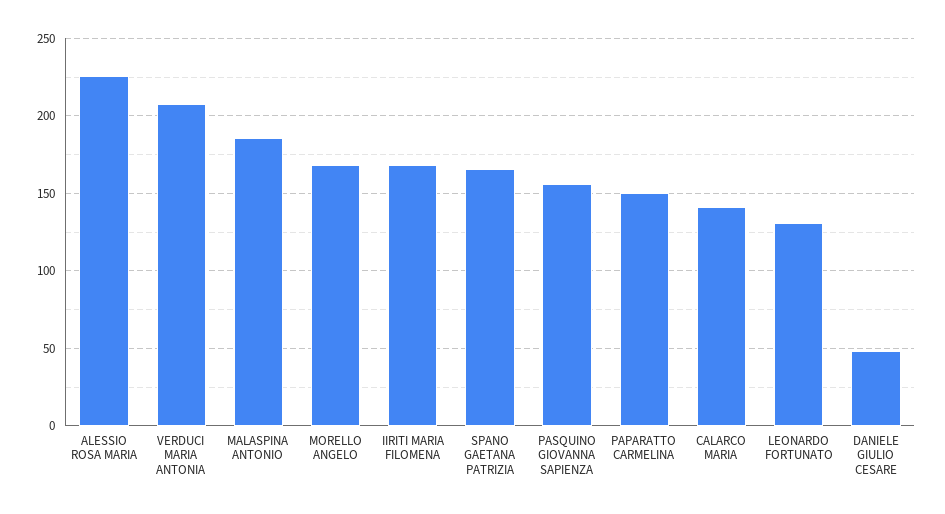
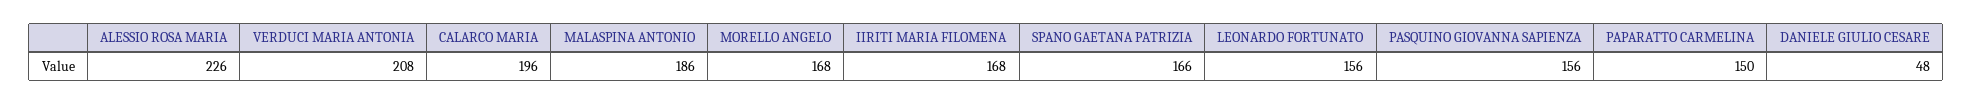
  {
    "ALESSIO ROSA MARIA": 226,
    "VERDUCI MARIA ANTONIA": 208,
    "MALASPINA ANTONIO": 186,
    "MORELLO ANGELO": 168,
    "IIRITI MARIA FILOMENA": 168,
    "SPANO GAETANA PATRIZIA": 166,
    "PASQUINO GIOVANNA SAPIENZA": 156,
    "PAPARATTO CARMELINA": 150,
-   "CALARCO MARIA": 140,
+   "CALARCO MARIA": 196,
-   "LEONARDO FORTUNATO": 130,
+   "LEONARDO FORTUNATO": 156,
    "DANIELE GIULIO CESARE": 48
  }

